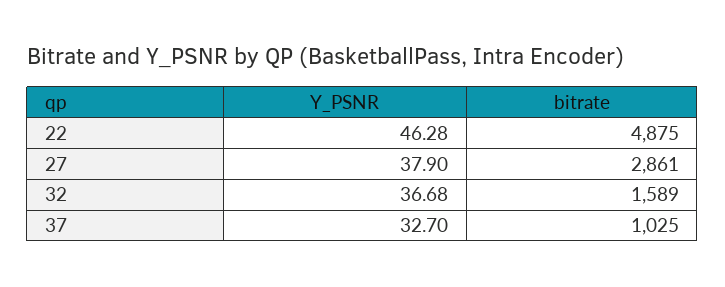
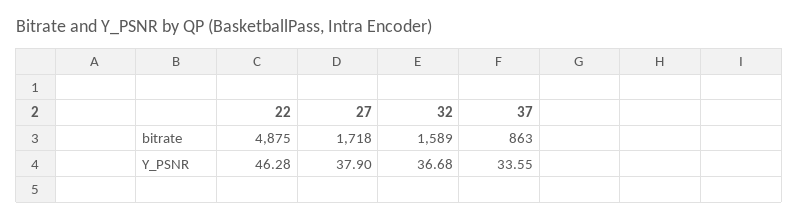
  {
    "Y_PSNR": {
      "22": 46.28,
      "27": 37.9,
      "32": 36.68,
-     "37": 32.7
+     "37": 33.55
    },
    "bitrate": {
      "22": 4875,
-     "27": 2861,
+     "27": 1718,
      "32": 1589,
-     "37": 1025
+     "37": 863
    }
  }

